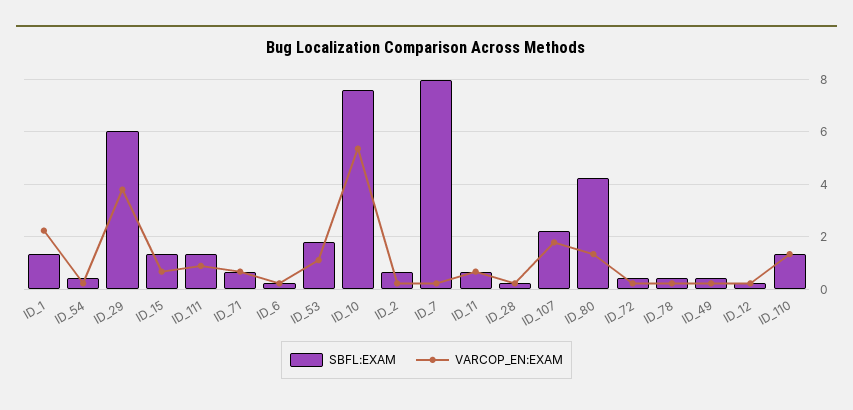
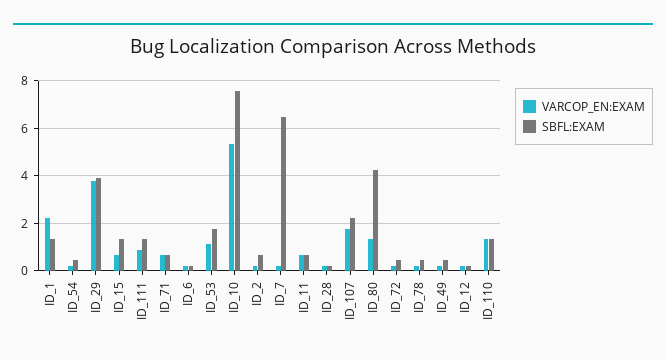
  {
    "SBFL:EXAM": {
      "ID_1": 1.25,
      "ID_54": 0.5,
-     "ID_29": 6,
+     "ID_29": 4,
      "ID_15": 1.25,
      "ID_111": 1.25,
      "ID_71": 0.75,
      "ID_6": 0.25,
      "ID_53": 1.75,
      "ID_10": 7.5,
      "ID_2": 0.75,
-     "ID_7": 8,
+     "ID_7": 6.5,
      "ID_11": 0.75,
      "ID_28": 0.25,
      "ID_107": 2.25,
      "ID_80": 4.25,
      "ID_72": 0.5,
      "ID_78": 0.5,
      "ID_49": 0.5,
      "ID_12": 0.25,
      "ID_110": 1.25
    },
    "VARCOP_EN:EXAM": {
      "ID_1": 2.25,
      "ID_54": 0.25,
      "ID_29": 3.75,
      "ID_15": 0.75,
      "ID_111": 1,
      "ID_71": 0.75,
      "ID_6": 0.25,
      "ID_53": 1,
      "ID_10": 5.25,
      "ID_2": 0.25,
      "ID_7": 0.25,
      "ID_11": 0.75,
      "ID_28": 0.25,
      "ID_107": 1.75,
      "ID_80": 1.25,
      "ID_72": 0.25,
      "ID_78": 0.25,
      "ID_49": 0.25,
      "ID_12": 0.25,
      "ID_110": 1.25
    }
  }

